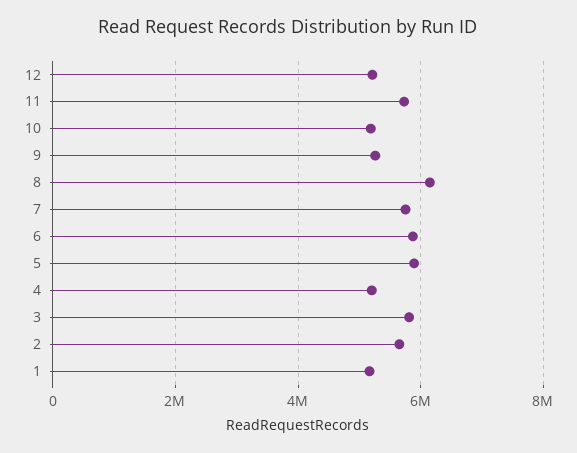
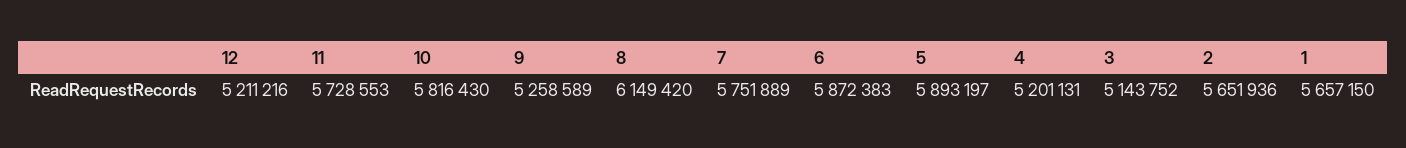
  {
    "12": 5211216,
    "11": 5728553,
-   "10": 5200000,
+   "10": 5816430,
    "9": 5258589,
    "8": 6149420,
    "7": 5751889,
    "6": 5872383,
    "5": 5893197,
    "4": 5201131,
-   "3": 5800000,
+   "3": 5143752,
    "2": 5651936,
-   "1": 5200000
+   "1": 5657150
  }

